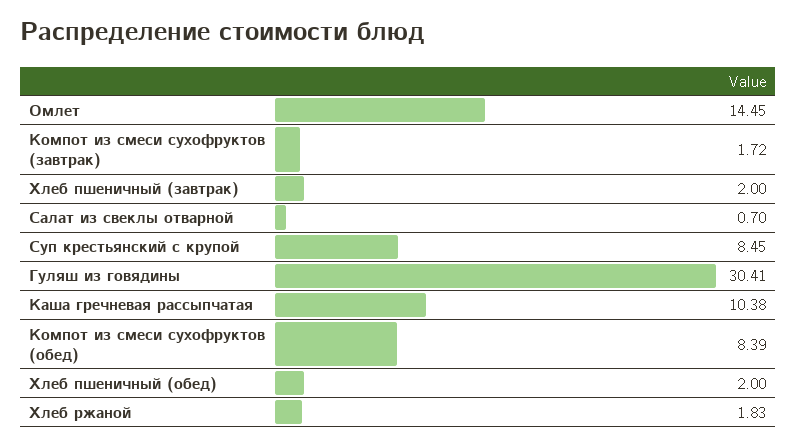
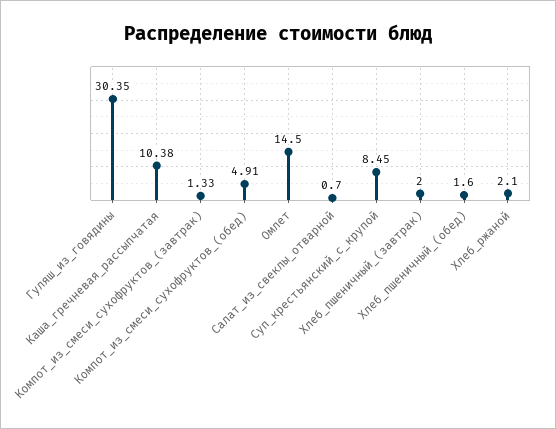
  {
-   "Омлет": 14.45,
+   "Омлет": 14.5,
-   "Компот из смеси сухофруктов (завтрак)": 1.72,
+   "Компот из смеси сухофруктов (завтрак)": 1.33,
    "Хлеб пшеничный (завтрак)": 2,
    "Салат из свеклы отварной": 0.7,
    "Суп крестьянский с крупой": 8.45,
-   "Гуляш из говядины": 30.41,
+   "Гуляш из говядины": 30.35,
    "Каша гречневая рассыпчатая": 10.38,
-   "Компот из смеси сухофруктов (обед)": 8.39,
+   "Компот из смеси сухофруктов (обед)": 4.91,
-   "Хлеб пшеничный (обед)": 2,
+   "Хлеб пшеничный (обед)": 1.6,
-   "Хлеб ржаной": 1.83
+   "Хлеб ржаной": 2.1
  }

